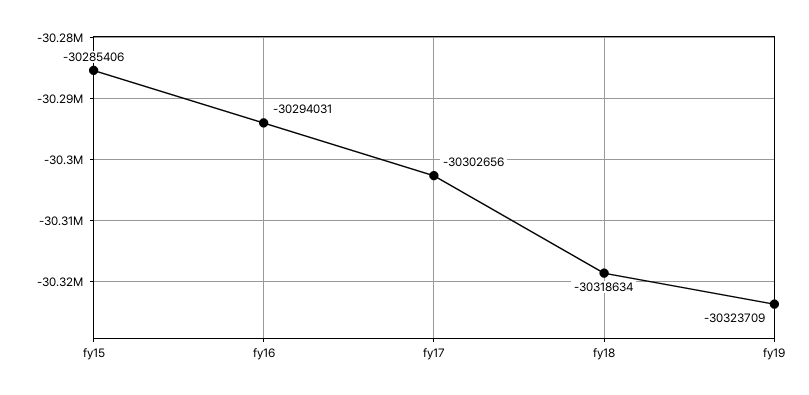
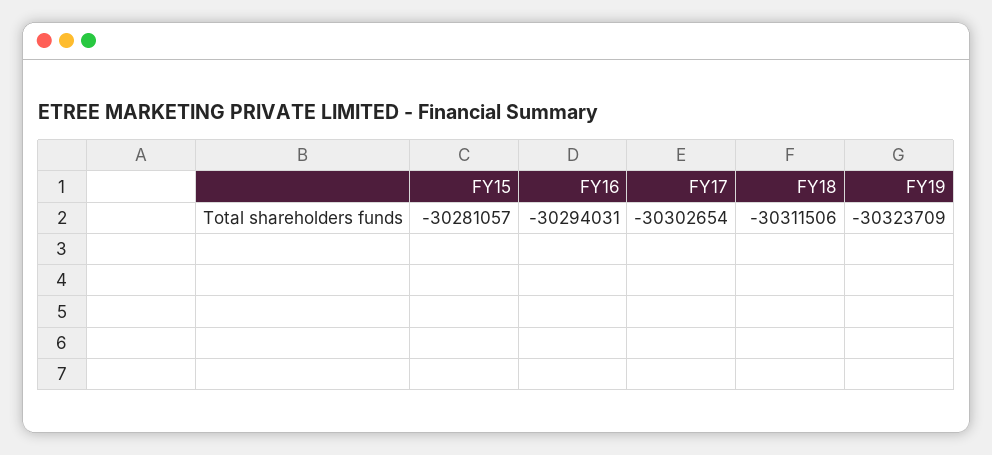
  {
-   "fy15": -30285406,
+   "fy15": -30281057,
    "fy16": -30294031,
-   "fy17": -30302656,
+   "fy17": -30302654,
-   "fy18": -30318634,
+   "fy18": -30311506,
    "fy19": -30323709
  }

